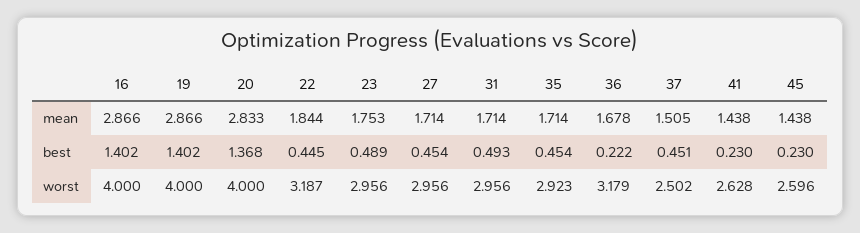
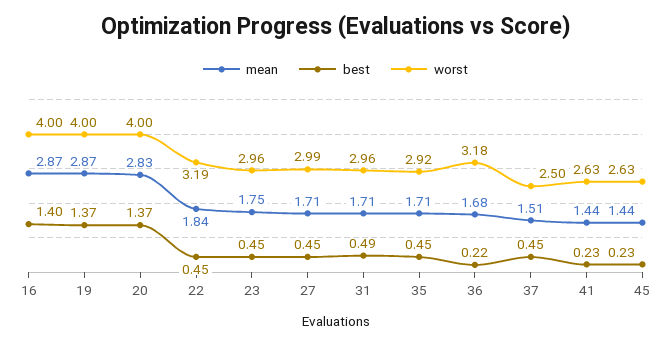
  {
    "mean": {
      "16": 2.866,
      "19": 2.866,
      "20": 2.833,
      "22": 1.844,
      "23": 1.753,
      "27": 1.714,
      "31": 1.714,
      "35": 1.714,
      "36": 1.678,
      "37": 1.505,
      "41": 1.438,
      "45": 1.438
    },
    "best": {
      "16": 1.402,
-     "19": 1.402,
+     "19": 1.37,
      "20": 1.368,
      "22": 0.445,
-     "23": 0.489,
+     "23": 0.45,
      "27": 0.454,
      "31": 0.493,
      "35": 0.454,
      "36": 0.222,
      "37": 0.451,
      "41": 0.23,
      "45": 0.23
    },
    "worst": {
      "16": 4,
      "19": 4,
      "20": 4,
      "22": 3.187,
      "23": 2.956,
-     "27": 2.956,
+     "27": 2.99,
      "31": 2.956,
      "35": 2.923,
      "36": 3.179,
      "37": 2.502,
      "41": 2.628,
-     "45": 2.596
+     "45": 2.63
    }
  }

